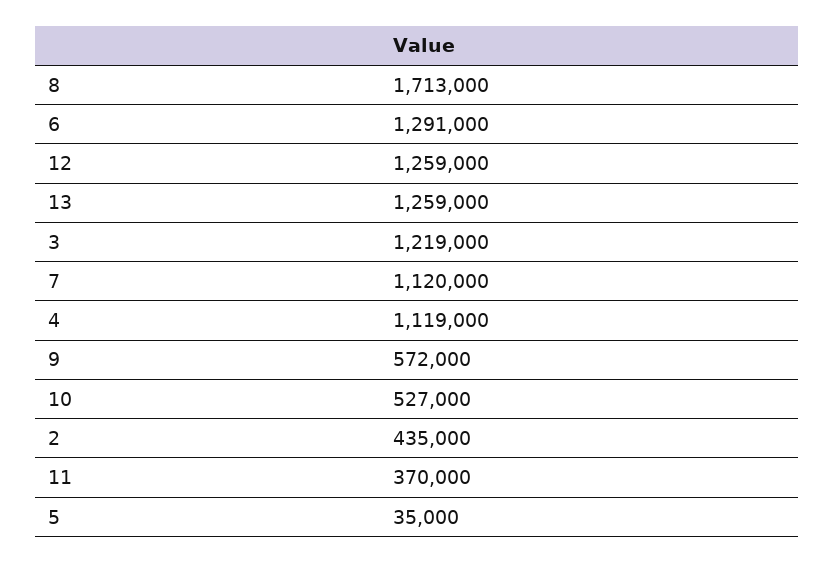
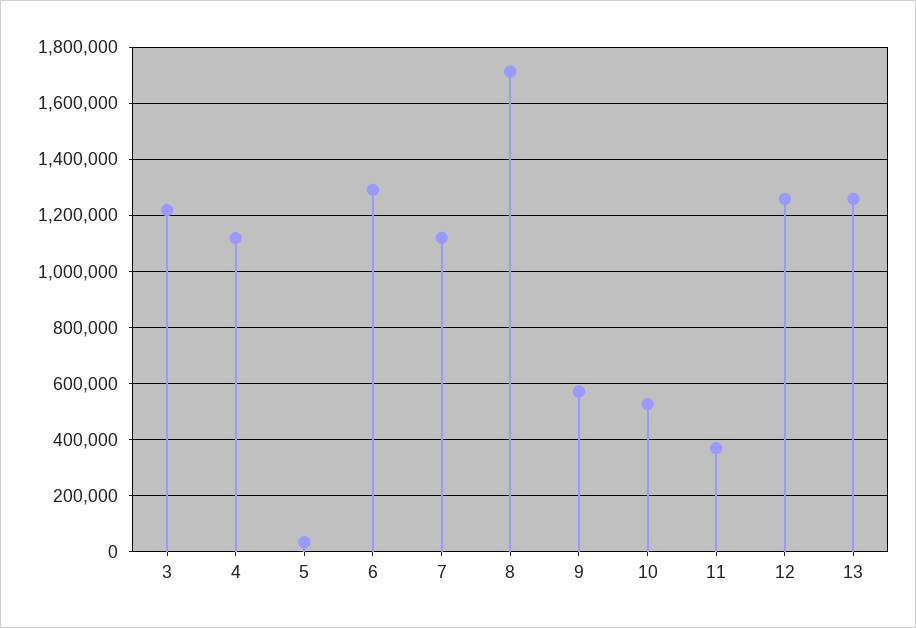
  {
    "8": 1713000,
    "6": 1291000,
    "12": 1259000,
    "13": 1259000,
    "3": 1219000,
    "7": 1120000,
    "4": 1119000,
    "9": 572000,
    "10": 527000,
-   "2": 435000,
    "11": 370000,
    "5": 35000
  }

